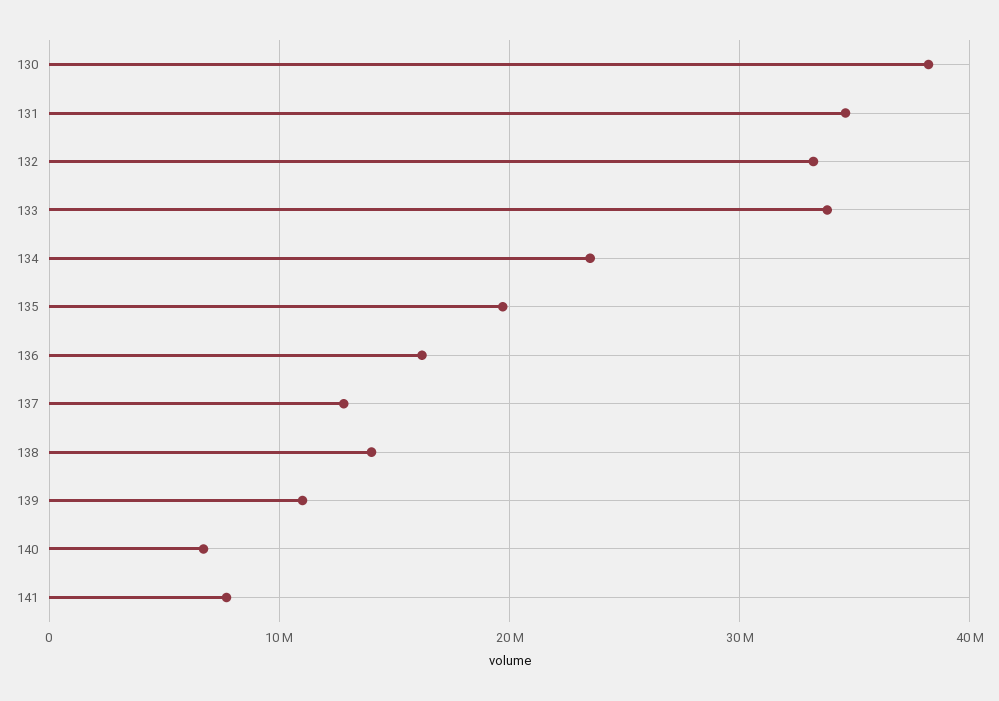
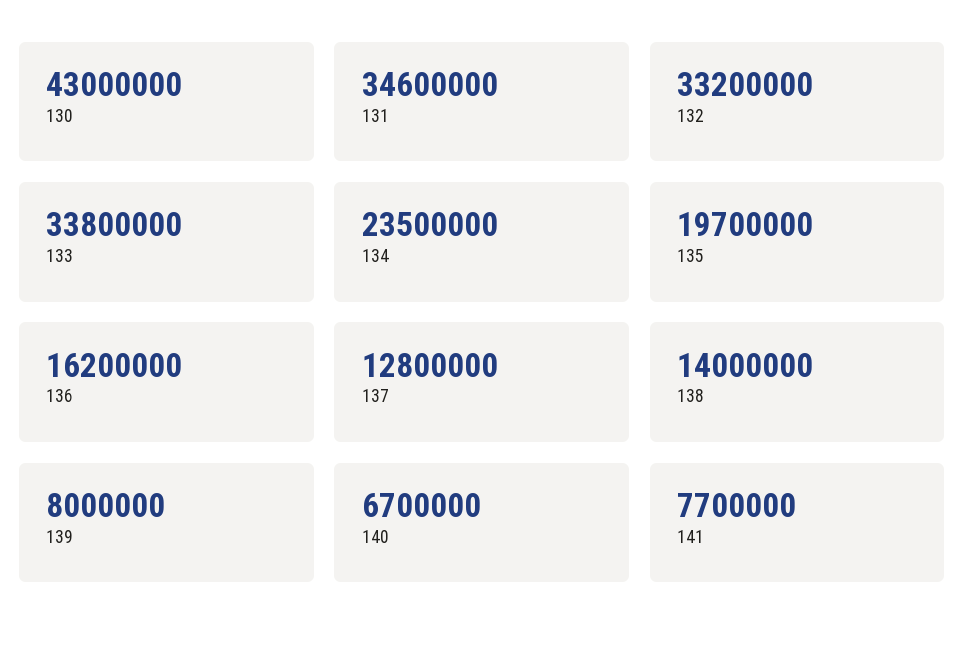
  {
-   "130": 38000000,
+   "130": 43000000,
    "131": 34600000,
    "132": 33200000,
    "133": 33800000,
    "134": 23500000,
    "135": 19700000,
    "136": 16200000,
    "137": 12800000,
    "138": 14000000,
-   "139": 11000000,
+   "139": 8000000,
    "140": 6700000,
    "141": 7700000
  }

